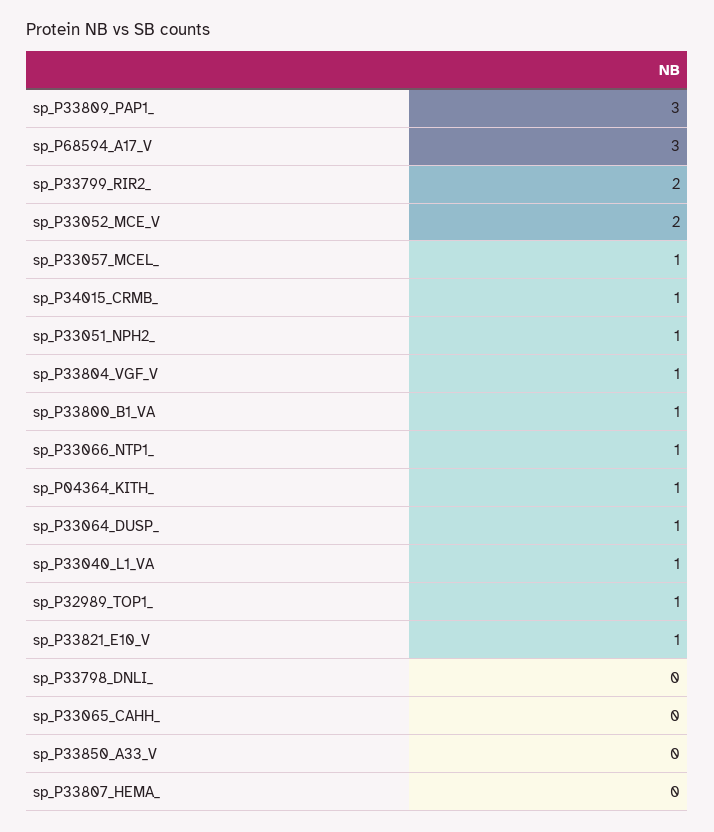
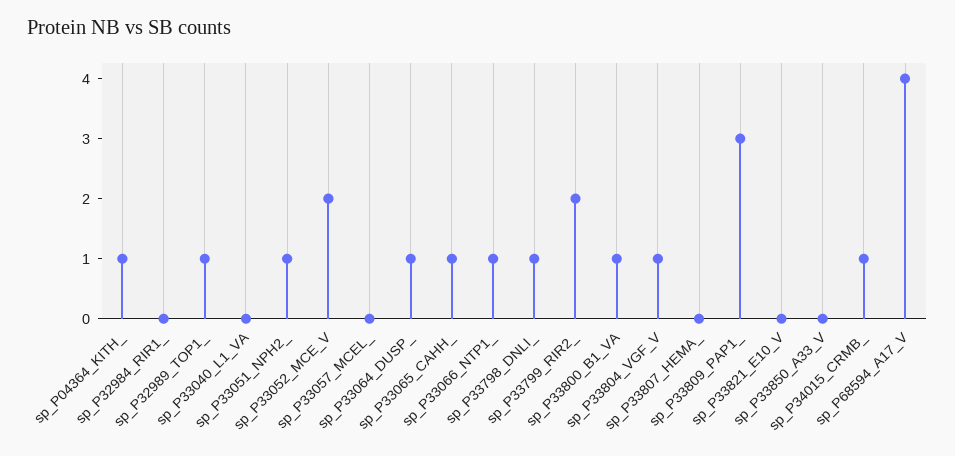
  {
    "sp_P33809_PAP1_": 3,
-   "sp_P68594_A17_V": 3,
+   "sp_P68594_A17_V": 4,
    "sp_P33799_RIR2_": 2,
    "sp_P33052_MCE_V": 2,
-   "sp_P33057_MCEL_": 1,
+   "sp_P33057_MCEL_": 0,
    "sp_P34015_CRMB_": 1,
    "sp_P33051_NPH2_": 1,
    "sp_P33804_VGF_V": 1,
    "sp_P33800_B1_VA": 1,
    "sp_P33066_NTP1_": 1,
    "sp_P04364_KITH_": 1,
    "sp_P33064_DUSP_": 1,
-   "sp_P33040_L1_VA": 1,
+   "sp_P33040_L1_VA": 0,
    "sp_P32989_TOP1_": 1,
-   "sp_P33821_E10_V": 1,
+   "sp_P33821_E10_V": 0,
-   "sp_P33798_DNLI_": 0,
+   "sp_P33798_DNLI_": 1,
-   "sp_P33065_CAHH_": 0,
+   "sp_P33065_CAHH_": 1,
    "sp_P33850_A33_V": 0,
-   "sp_P33807_HEMA_": 0
+   "sp_P33807_HEMA_": 0,
+   "sp_P32984_RIR1_": 0
  }

